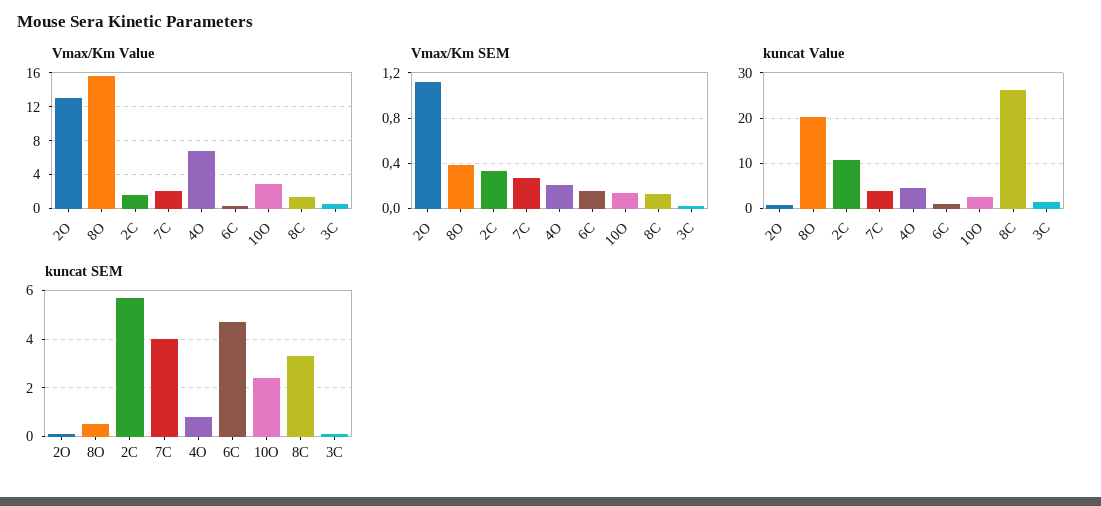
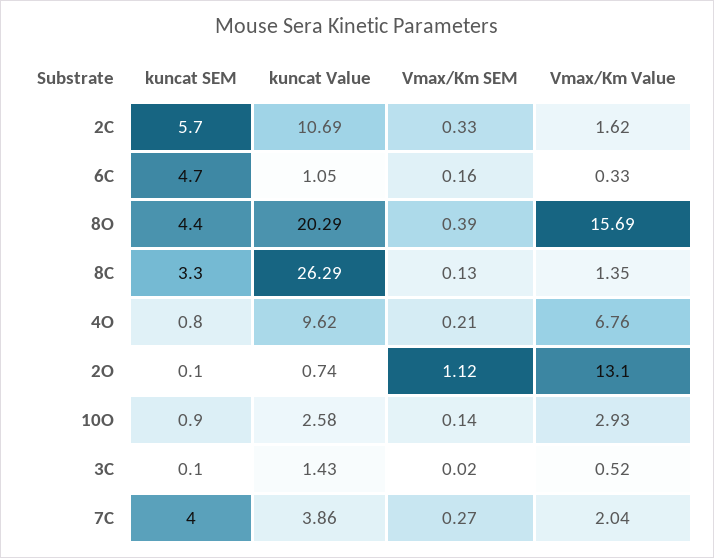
  {
    "Vmax/Km Value": {
      "2O": 13.1,
      "8O": 15.69,
      "2C": 1.62,
      "7C": 2.04,
      "4O": 6.76,
      "6C": 0.33,
      "10O": 2.93,
      "8C": 1.35,
      "3C": 0.52
    },
    "Vmax/Km SEM": {
      "2O": 1.12,
      "8O": 0.39,
      "2C": 0.33,
      "7C": 0.27,
      "4O": 0.21,
      "6C": 0.16,
      "10O": 0.14,
      "8C": 0.13,
      "3C": 0.02
    },
    "kuncat Value": {
      "2O": 0.74,
      "8O": 20.29,
      "2C": 10.69,
      "7C": 3.86,
-     "4O": 4,
+     "4O": 9.62,
      "6C": 1.05,
      "10O": 2.58,
      "8C": 26.29,
      "3C": 1.43
    },
    "kuncat SEM": {
      "2O": 0.1,
-     "8O": 0.5,
+     "8O": 4.4,
      "2C": 5.7,
      "7C": 4,
      "4O": 0.8,
      "6C": 4.7,
-     "10O": 2.5,
+     "10O": 0.9,
      "8C": 3.3,
      "3C": 0.1
    }
  }

